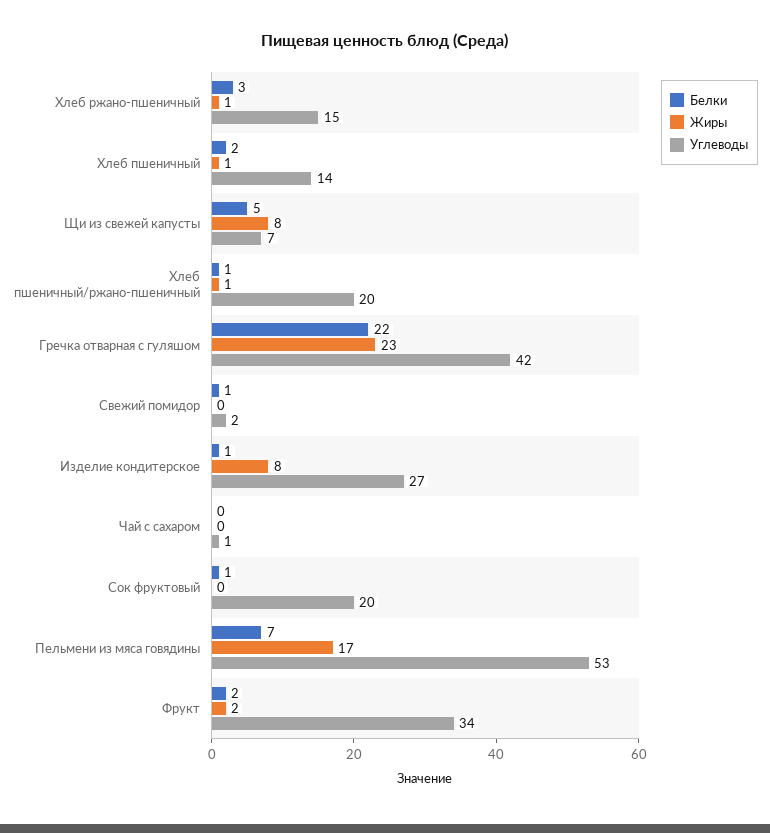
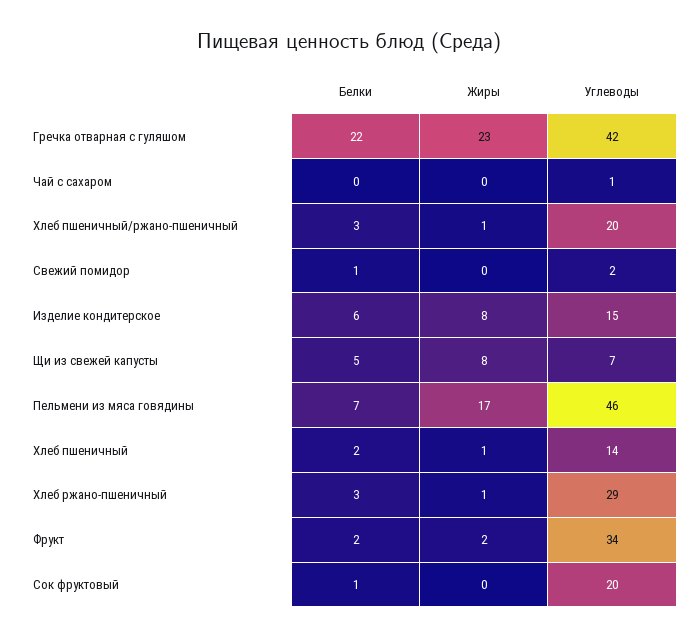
  {
    "Белки": {
      "Хлеб ржано-пшеничный": 3,
      "Хлеб пшеничный": 2,
      "Щи из свежей капусты": 5,
-     "Хлеб пшеничный/ржано-пшеничный": 1,
+     "Хлеб пшеничный/ржано-пшеничный": 3,
      "Гречка отварная с гуляшом": 22,
      "Свежий помидор": 1,
-     "Изделие кондитерское": 1,
+     "Изделие кондитерское": 6,
      "Чай с сахаром": 0,
      "Сок фруктовый": 1,
      "Пельмени из мяса говядины": 7,
      "Фрукт": 2
    },
    "Жиры": {
      "Хлеб ржано-пшеничный": 1,
      "Хлеб пшеничный": 1,
      "Щи из свежей капусты": 8,
      "Хлеб пшеничный/ржано-пшеничный": 1,
      "Гречка отварная с гуляшом": 23,
      "Свежий помидор": 0,
      "Изделие кондитерское": 8,
      "Чай с сахаром": 0,
      "Сок фруктовый": 0,
      "Пельмени из мяса говядины": 17,
      "Фрукт": 2
    },
    "Углеводы": {
-     "Хлеб ржано-пшеничный": 15,
+     "Хлеб ржано-пшеничный": 29,
      "Хлеб пшеничный": 14,
      "Щи из свежей капусты": 7,
      "Хлеб пшеничный/ржано-пшеничный": 20,
      "Гречка отварная с гуляшом": 42,
      "Свежий помидор": 2,
-     "Изделие кондитерское": 27,
+     "Изделие кондитерское": 15,
      "Чай с сахаром": 1,
      "Сок фруктовый": 20,
-     "Пельмени из мяса говядины": 53,
+     "Пельмени из мяса говядины": 46,
      "Фрукт": 34
    }
  }

